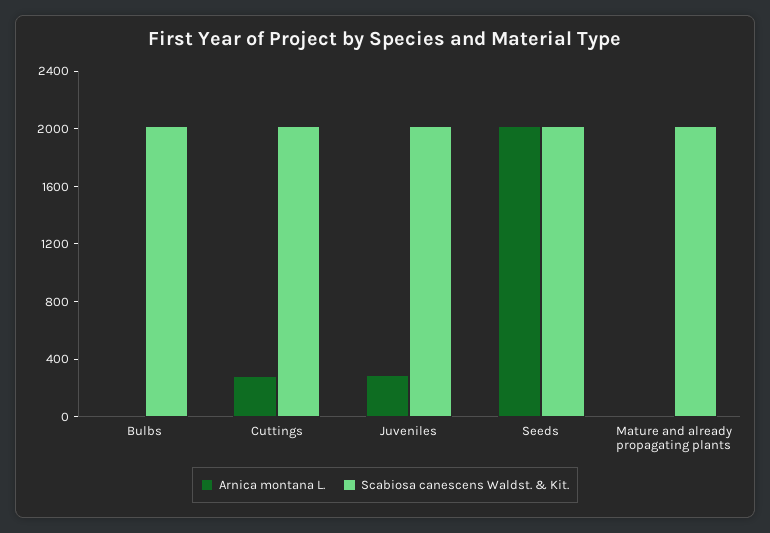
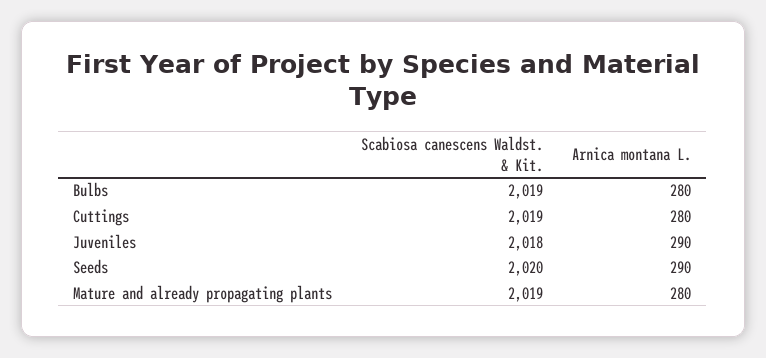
  {
    "Arnica montana L.": {
-     "Bulbs": 0,
+     "Bulbs": 280,
      "Cuttings": 280,
      "Juveniles": 290,
-     "Seeds": 2000,
+     "Seeds": 290,
-     "Mature and already propagating plants": 0
+     "Mature and already propagating plants": 280
    },
    "Scabiosa canescens Waldst. & Kit.": {
      "Bulbs": 2019,
      "Cuttings": 2019,
      "Juveniles": 2018,
      "Seeds": 2020,
      "Mature and already propagating plants": 2019
    }
  }

